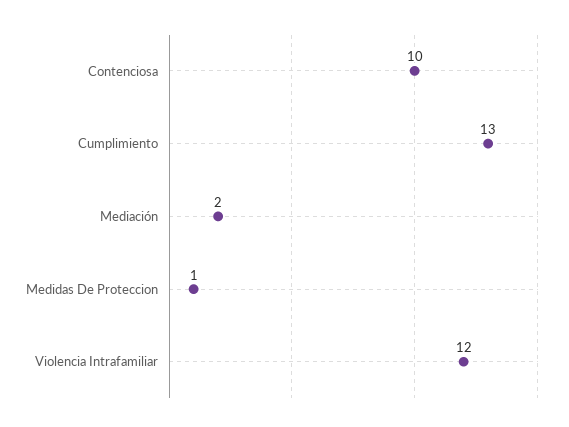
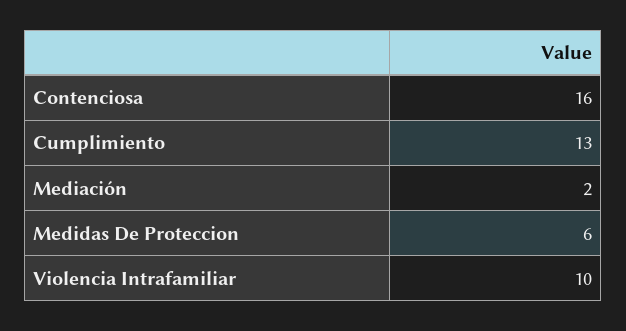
  {
-   "Contenciosa": 10,
+   "Contenciosa": 16,
    "Cumplimiento": 13,
    "Mediación": 2,
-   "Medidas De Proteccion": 1,
+   "Medidas De Proteccion": 6,
-   "Violencia Intrafamiliar": 12
+   "Violencia Intrafamiliar": 10
  }

